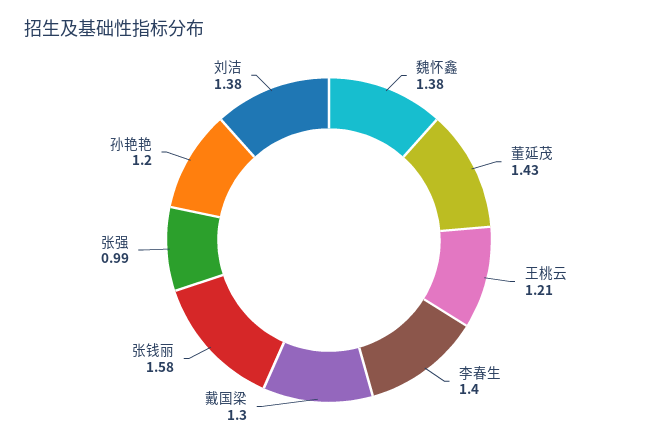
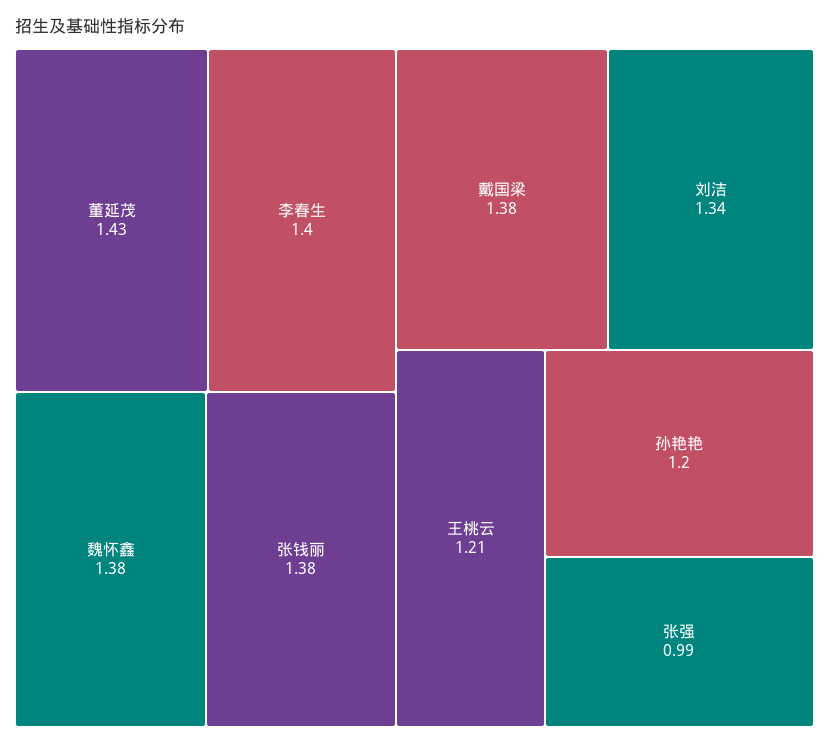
  {
    "魏怀鑫": 1.38,
    "董延茂": 1.43,
    "王桃云": 1.21,
    "李春生": 1.4,
-   "戴国梁": 1.3,
+   "戴国梁": 1.38,
-   "张钱丽": 1.58,
+   "张钱丽": 1.38,
    "张强": 0.99,
    "孙艳艳": 1.2,
-   "刘洁": 1.38
+   "刘洁": 1.34
  }

